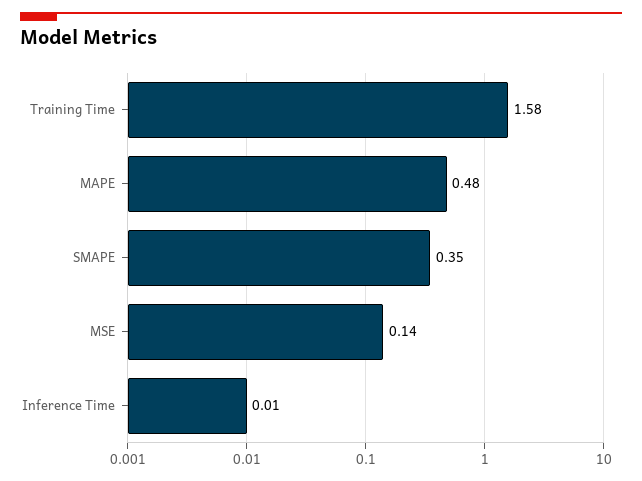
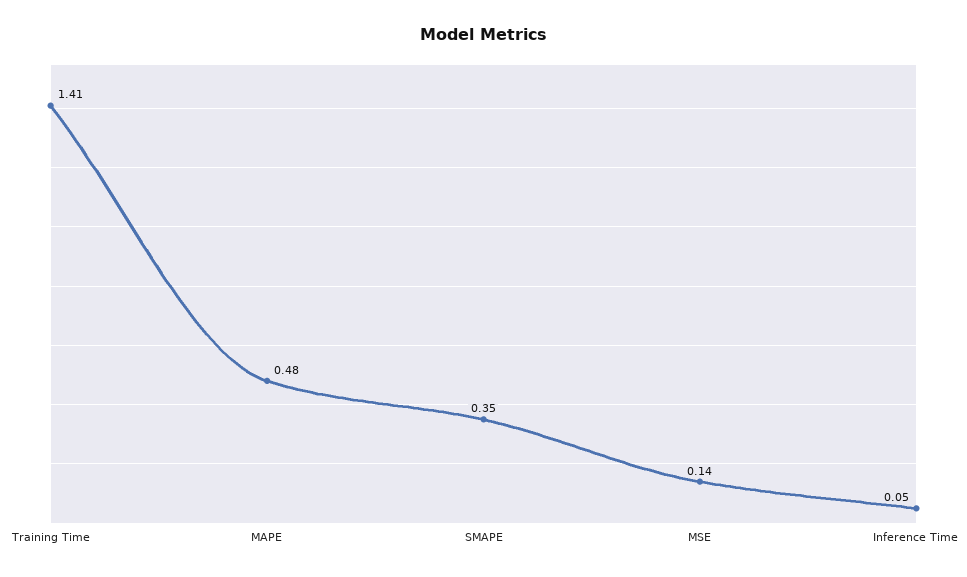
  {
-   "Training Time": 1.58,
+   "Training Time": 1.41,
    "MAPE": 0.48,
    "SMAPE": 0.35,
    "MSE": 0.14,
-   "Inference Time": 0.01
+   "Inference Time": 0.05
  }

